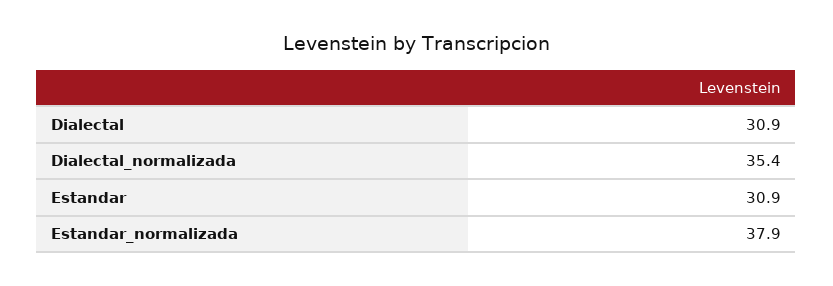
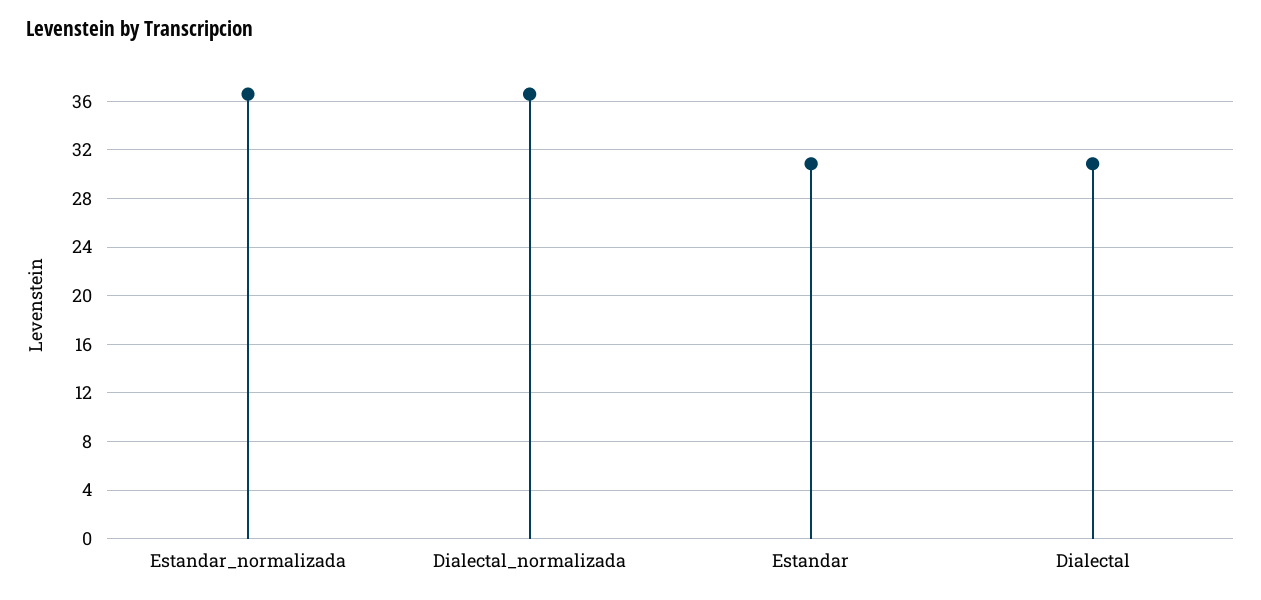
  {
    "Dialectal": 30.9,
-   "Dialectal_normalizada": 35.4,
+   "Dialectal_normalizada": 36.5,
    "Estandar": 30.9,
-   "Estandar_normalizada": 37.9
+   "Estandar_normalizada": 36.5
  }

